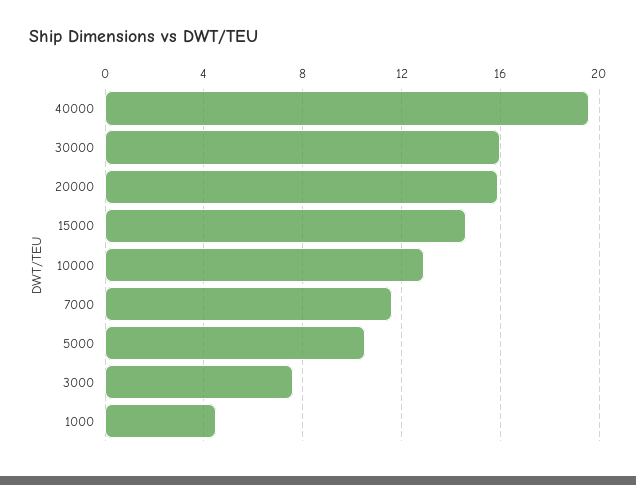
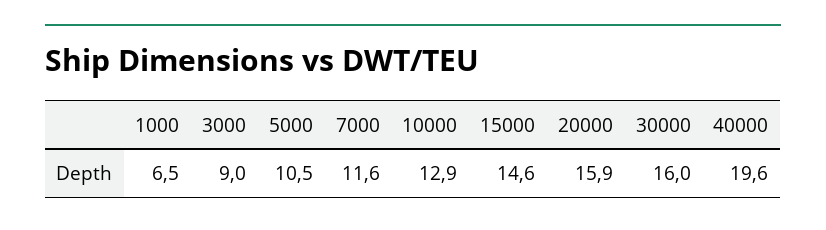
  {
    "40000": 19.6,
    "30000": 16,
    "20000": 15.9,
    "15000": 14.6,
    "10000": 12.9,
    "7000": 11.6,
    "5000": 10.5,
-   "3000": 7.5,
+   "3000": 9,
-   "1000": 4.5
+   "1000": 6.5
  }

